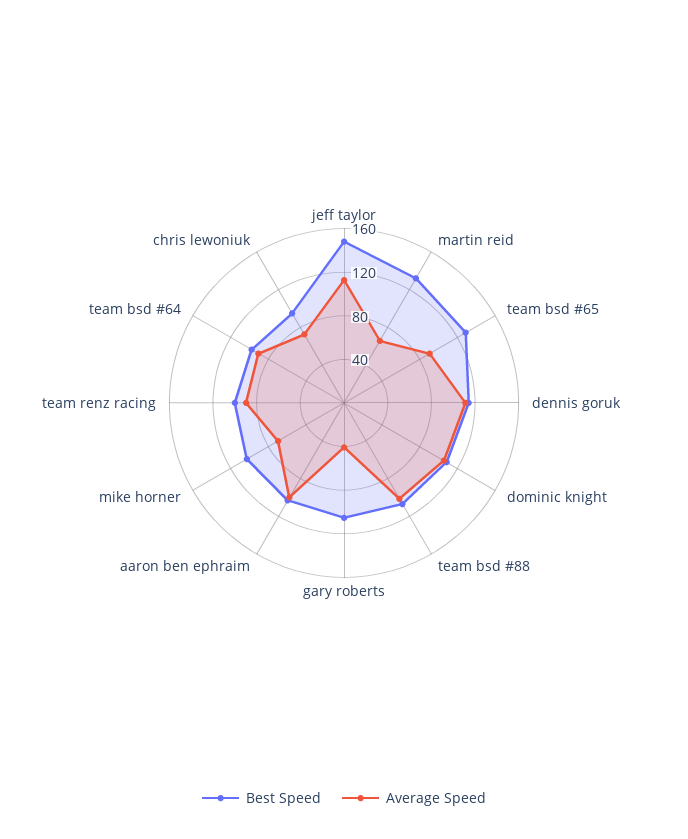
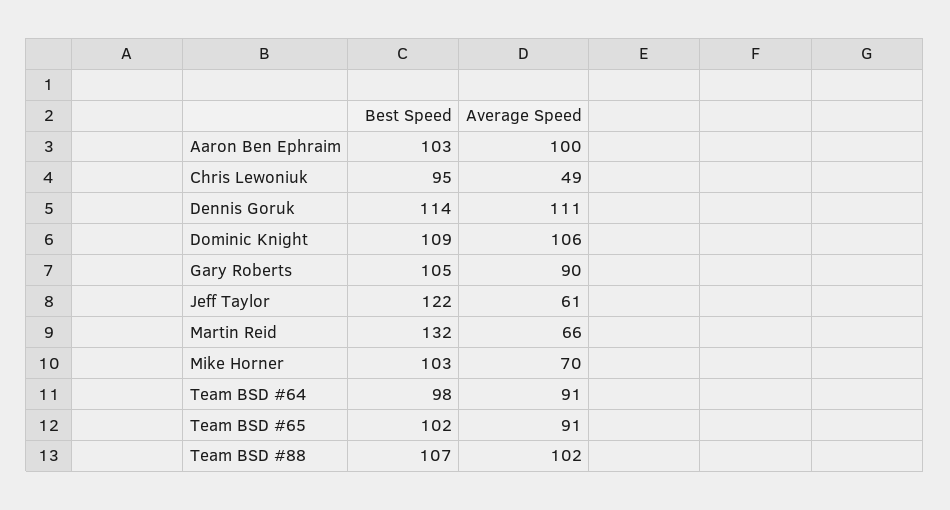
  {
    "Best Speed": {
-     "jeff taylor": 150,
+     "jeff taylor": 122,
      "martin reid": 132,
-     "team bsd #65": 130,
+     "team bsd #65": 102,
      "dennis goruk": 114,
      "dominic knight": 109,
      "team bsd #88": 107,
      "gary roberts": 105,
      "aaron ben ephraim": 103,
      "mike horner": 103,
-     "team renz racing": 100,
      "team bsd #64": 98,
      "chris lewoniuk": 95
    },
    "Average Speed": {
-     "jeff taylor": 110,
+     "jeff taylor": 61,
      "martin reid": 66,
      "team bsd #65": 91,
      "dennis goruk": 111,
      "dominic knight": 106,
      "team bsd #88": 102,
-     "gary roberts": 40,
+     "gary roberts": 90,
      "aaron ben ephraim": 100,
      "mike horner": 70,
-     "team renz racing": 90,
      "team bsd #64": 91,
-     "chris lewoniuk": 70
+     "chris lewoniuk": 49
    }
  }

